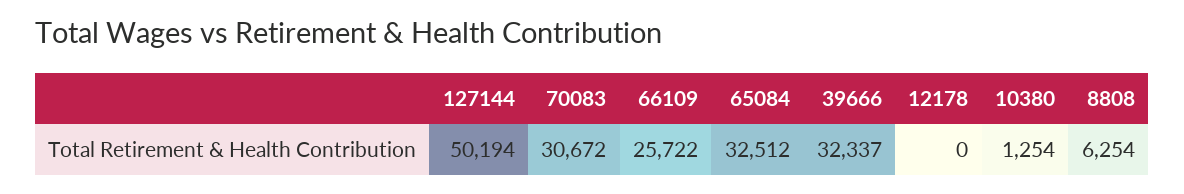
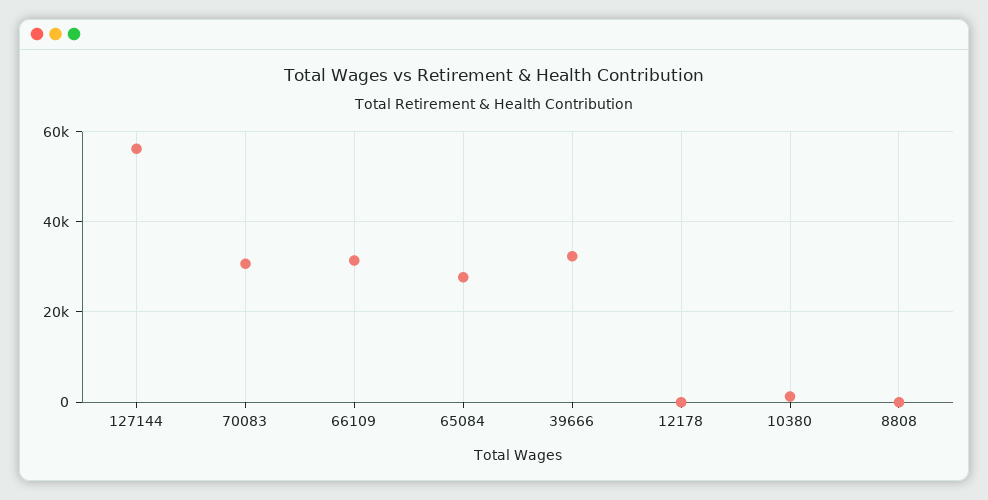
  {
-   "127144": 50194,
+   "127144": 56000,
    "70083": 30672,
-   "66109": 25722,
+   "66109": 32000,
-   "65084": 32512,
+   "65084": 28000,
    "39666": 32337,
    "12178": 0,
    "10380": 1254,
-   "8808": 6254
+   "8808": 0
  }

